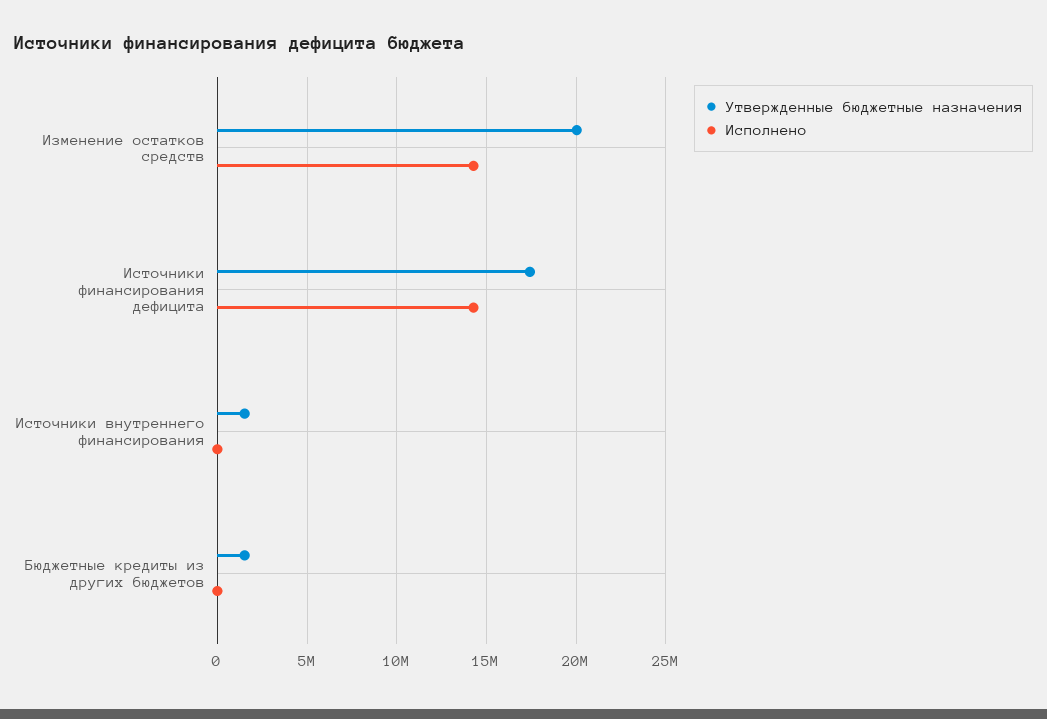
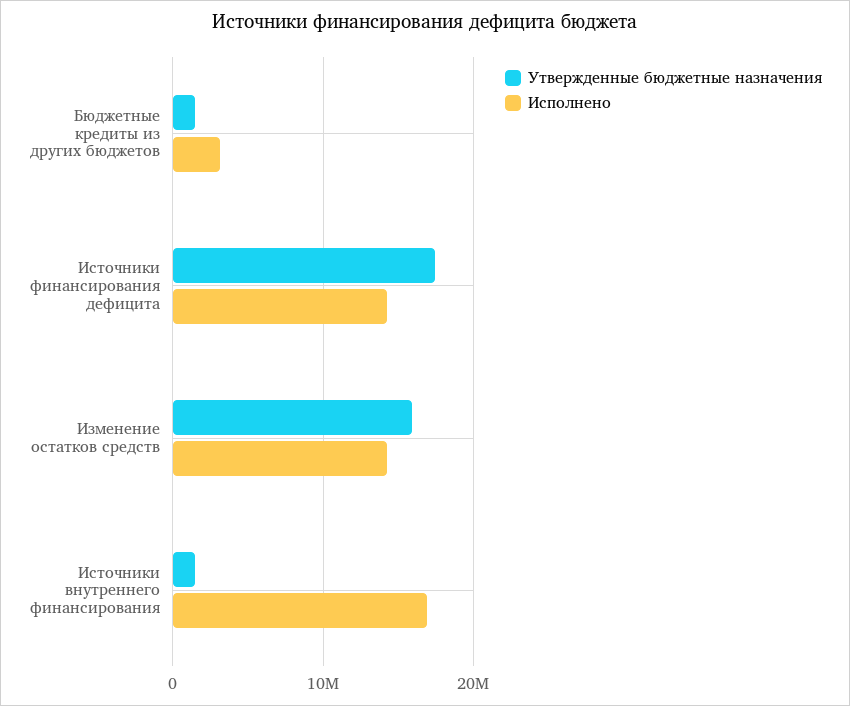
  {
    "Утвержденные бюджетные назначения": {
-     "Изменение остатков средств": 20000000,
+     "Изменение остатков средств": 16000000,
      "Источники финансирования дефицита": 17500000,
      "Источники внутреннего финансирования": 1500000,
      "Бюджетные кредиты из других бюджетов": 1500000
    },
    "Исполнено": {
      "Изменение остатков средств": 14500000,
      "Источники финансирования дефицита": 14500000,
-     "Источники внутреннего финансирования": 0,
+     "Источники внутреннего финансирования": 17000000,
-     "Бюджетные кредиты из других бюджетов": 0
+     "Бюджетные кредиты из других бюджетов": 3000000
    }
  }

